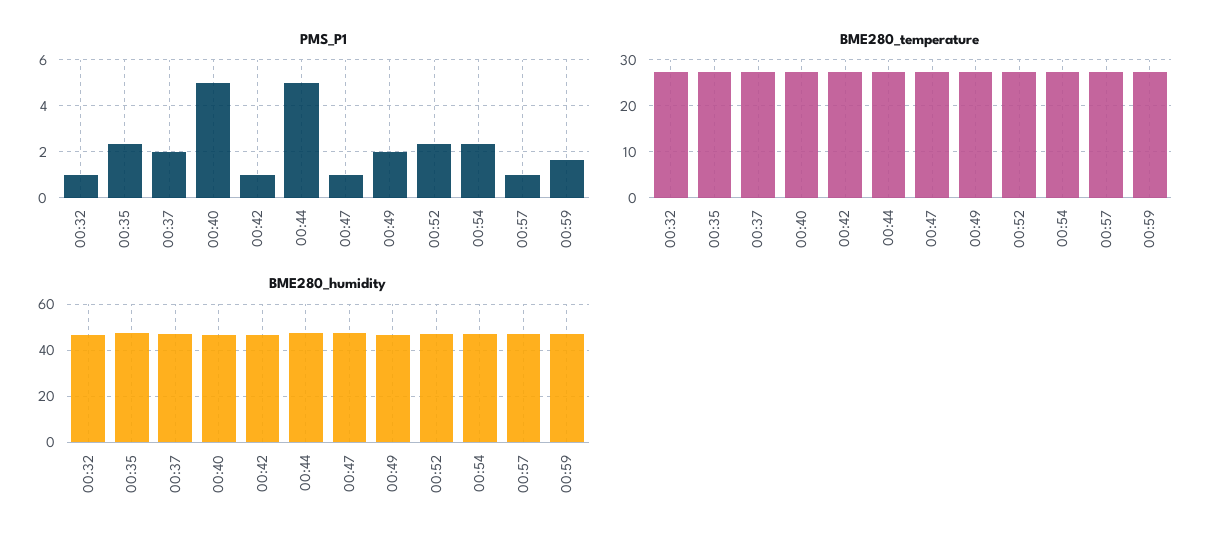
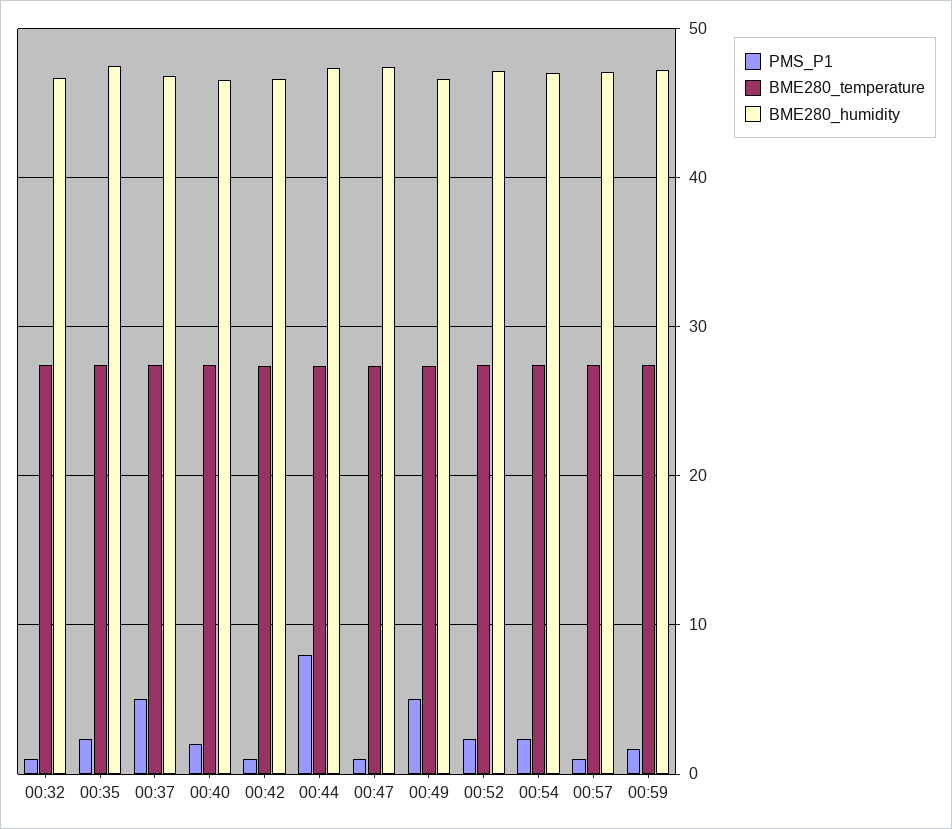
  {
    "PMS_P1": {
      "00:32": 1,
      "00:35": 2.5,
-     "00:37": 2,
+     "00:37": 5,
-     "00:40": 5,
+     "00:40": 2,
      "00:42": 1,
-     "00:44": 5,
+     "00:44": 8,
      "00:47": 1,
-     "00:49": 2,
+     "00:49": 5,
      "00:52": 2.5,
      "00:54": 2.5,
      "00:57": 1,
      "00:59": 1.5
    },
    "BME280_temperature": {
      "00:32": 27,
      "00:35": 27,
      "00:37": 27,
      "00:40": 27,
      "00:42": 27,
      "00:44": 27,
      "00:47": 27,
      "00:49": 27,
      "00:52": 27,
      "00:54": 27,
      "00:57": 27,
      "00:59": 27
    },
    "BME280_humidity": {
      "00:32": 47,
      "00:35": 47,
      "00:37": 47,
      "00:40": 47,
      "00:42": 47,
      "00:44": 47,
      "00:47": 47,
      "00:49": 47,
      "00:52": 47,
      "00:54": 47,
      "00:57": 47,
      "00:59": 47
    }
  }

